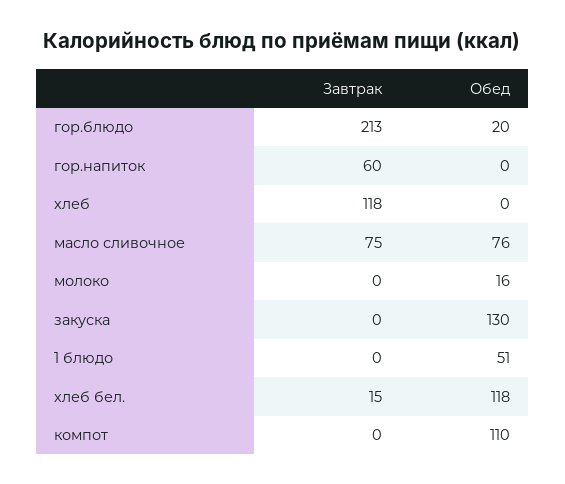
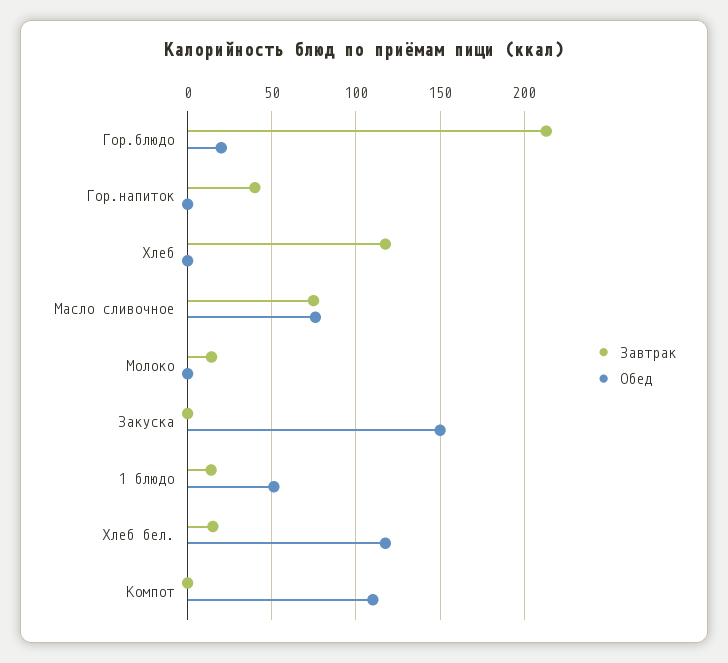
  {
    "Завтрак": {
      "гор.блюдо": 213,
-     "гор.напиток": 60,
+     "гор.напиток": 40,
      "хлеб": 118,
      "масло сливочное": 75,
-     "молоко": 0,
+     "молоко": 15,
      "закуска": 0,
-     "1 блюдо": 0,
+     "1 блюдо": 15,
      "хлеб бел.": 15,
      "компот": 0
    },
    "Обед": {
      "гор.блюдо": 20,
      "гор.напиток": 0,
      "хлеб": 0,
      "масло сливочное": 76,
-     "молоко": 16,
+     "молоко": 0,
-     "закуска": 130,
+     "закуска": 150,
      "1 блюдо": 51,
      "хлеб бел.": 118,
      "компот": 110
    }
  }

